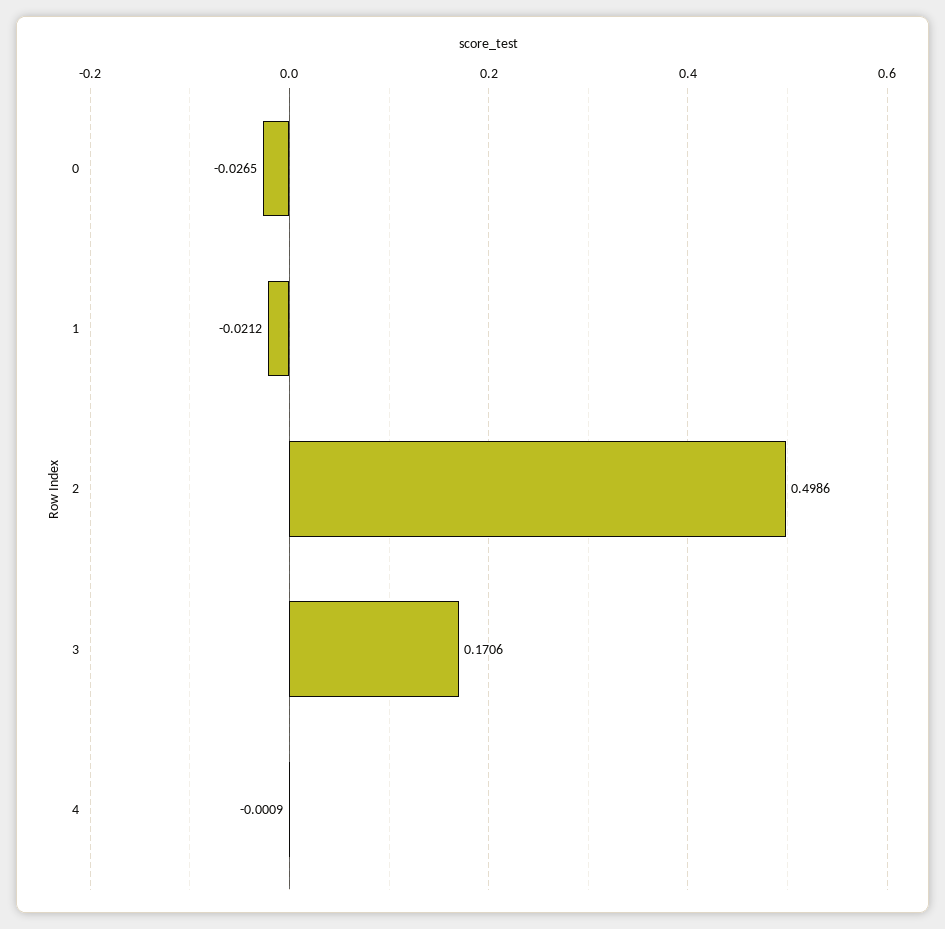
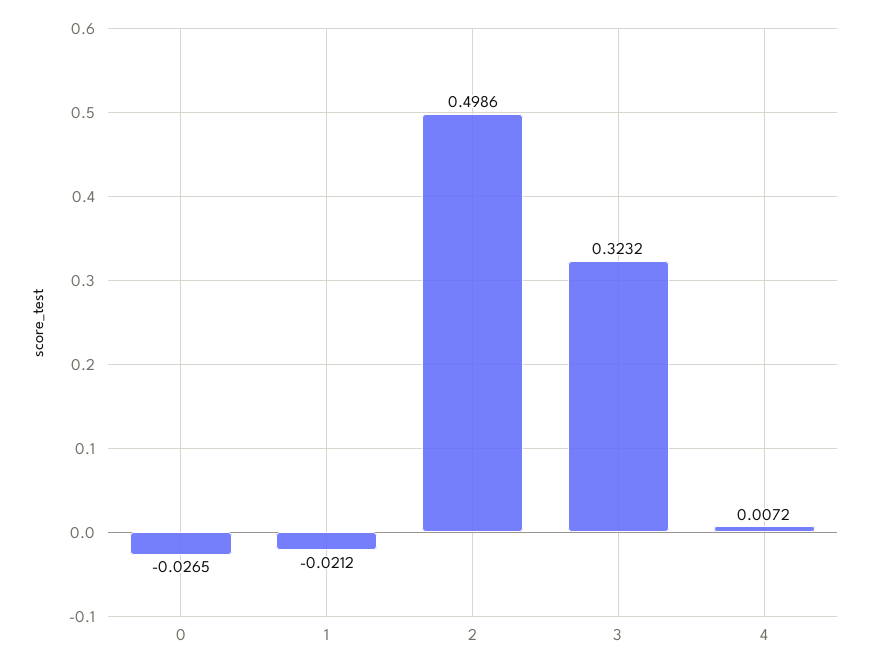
  {
    "0": -0.0265,
    "1": -0.0212,
    "2": 0.4986,
-   "3": 0.1706,
+   "3": 0.3232,
-   "4": -0.0009
+   "4": 0.0072
  }

